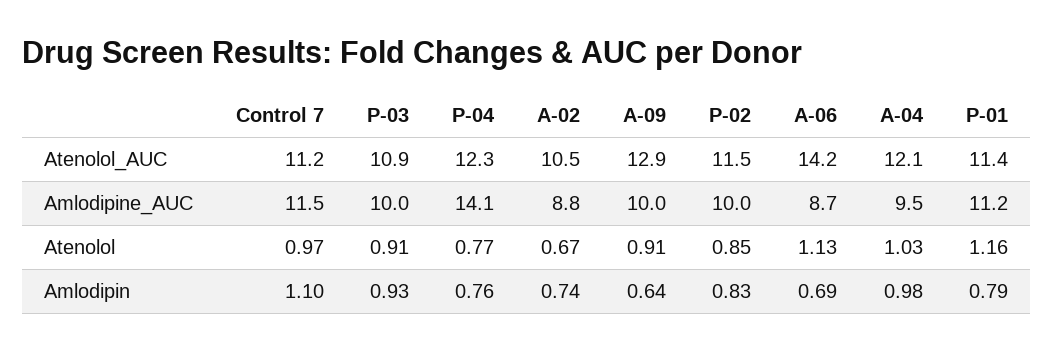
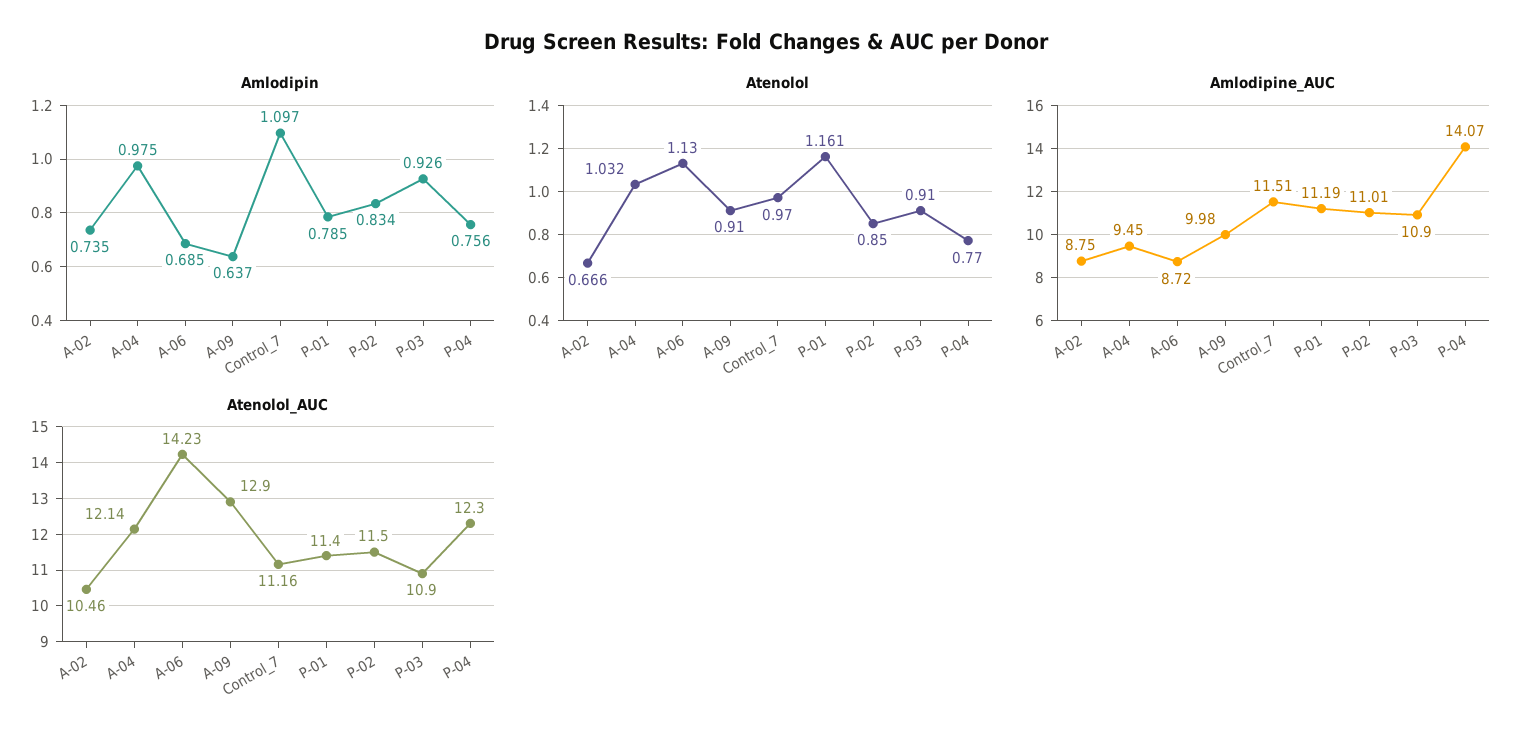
  {
    "Atenolol_AUC": {
      "Control 7": 11.16,
      "P-03": 10.9,
      "P-04": 12.3,
      "A-02": 10.46,
      "A-09": 12.9,
      "P-02": 11.5,
      "A-06": 14.23,
      "A-04": 12.14,
      "P-01": 11.4
    },
    "Amlodipine_AUC": {
      "Control 7": 11.51,
-     "P-03": 10,
+     "P-03": 10.9,
      "P-04": 14.07,
      "A-02": 8.75,
      "A-09": 9.98,
-     "P-02": 10,
+     "P-02": 11.01,
      "A-06": 8.72,
      "A-04": 9.45,
      "P-01": 11.19
    },
    "Atenolol": {
      "Control 7": 0.97,
      "P-03": 0.91,
      "P-04": 0.77,
      "A-02": 0.666,
      "A-09": 0.91,
      "P-02": 0.85,
      "A-06": 1.13,
      "A-04": 1.032,
      "P-01": 1.161
    },
    "Amlodipin": {
      "Control 7": 1.097,
      "P-03": 0.926,
      "P-04": 0.756,
      "A-02": 0.735,
      "A-09": 0.637,
      "P-02": 0.834,
      "A-06": 0.685,
      "A-04": 0.975,
      "P-01": 0.785
    }
  }

